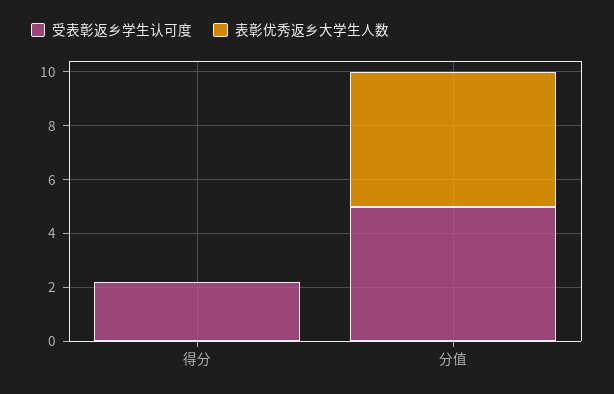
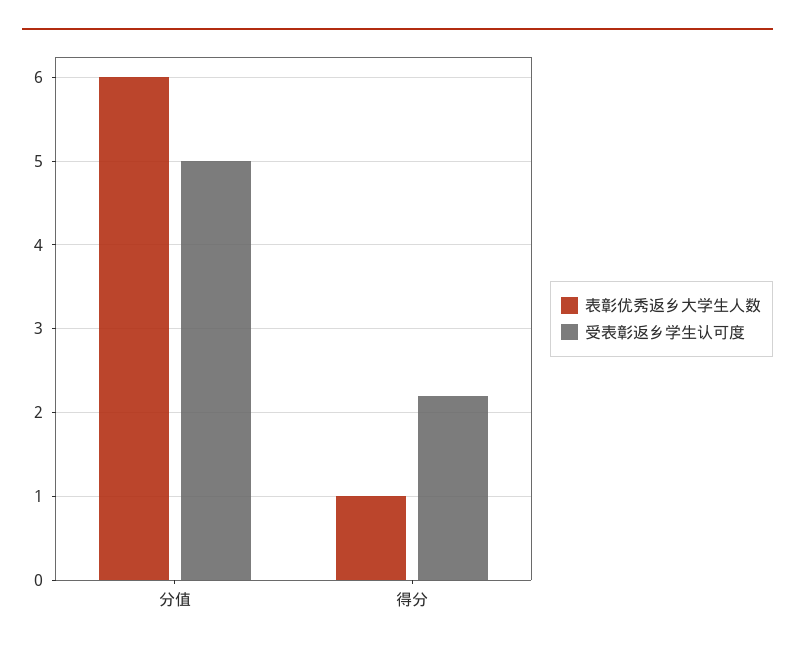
  {
    "受表彰返乡学生认可度": {
      "得分": 2.2,
      "分值": 5
    },
    "表彰优秀返乡大学生人数": {
-     "得分": 0,
+     "得分": 1,
-     "分值": 5
+     "分值": 6
    }
  }

